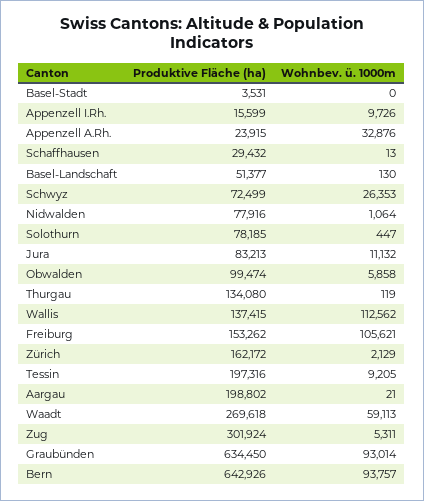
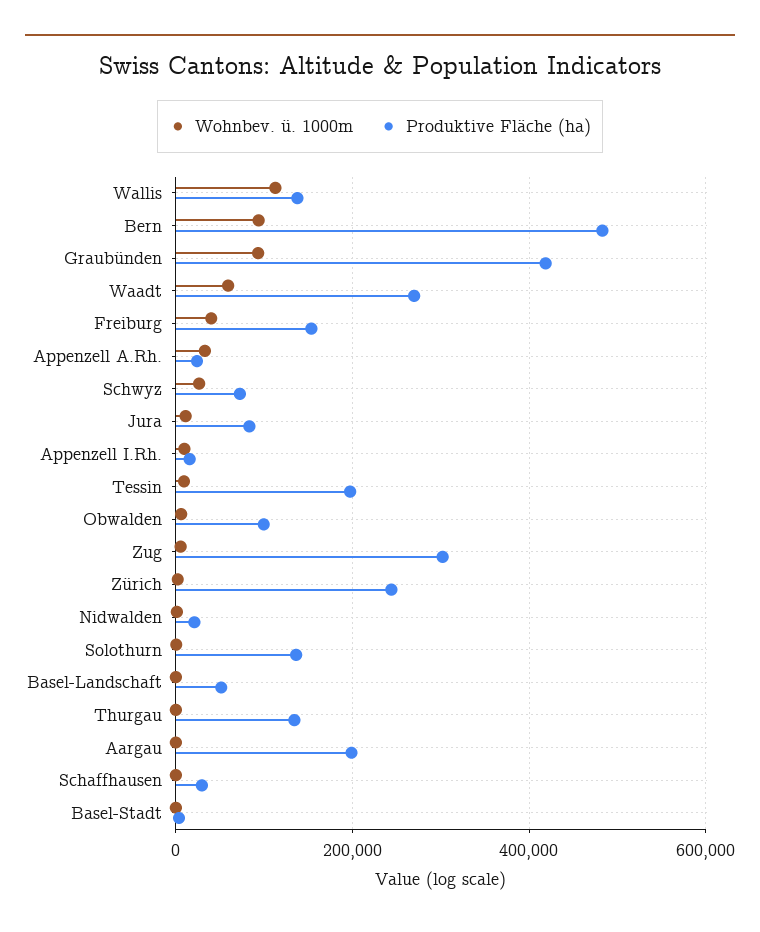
  {
    "Produktive Fläche (ha)": {
      "Basel-Stadt": 3531,
      "Appenzell I.Rh.": 15599,
      "Appenzell A.Rh.": 23915,
      "Schaffhausen": 29432,
      "Basel-Landschaft": 51377,
      "Schwyz": 72499,
-     "Nidwalden": 77916,
+     "Nidwalden": 20000,
-     "Solothurn": 78185,
+     "Solothurn": 140000,
      "Jura": 83213,
      "Obwalden": 99474,
      "Thurgau": 134080,
      "Wallis": 137415,
      "Freiburg": 153262,
-     "Zürich": 162172,
+     "Zürich": 240000,
      "Tessin": 197316,
      "Aargau": 198802,
      "Waadt": 269618,
      "Zug": 301924,
-     "Graubünden": 634450,
+     "Graubünden": 420000,
-     "Bern": 642926
+     "Bern": 480000
    },
    "Wohnbev. ü. 1000m": {
      "Basel-Stadt": 0,
      "Appenzell I.Rh.": 9726,
      "Appenzell A.Rh.": 32876,
      "Schaffhausen": 13,
      "Basel-Landschaft": 130,
      "Schwyz": 26353,
      "Nidwalden": 1064,
      "Solothurn": 447,
      "Jura": 11132,
      "Obwalden": 5858,
      "Thurgau": 119,
      "Wallis": 112562,
-     "Freiburg": 105621,
+     "Freiburg": 40000,
      "Zürich": 2129,
      "Tessin": 9205,
      "Aargau": 21,
      "Waadt": 59113,
      "Zug": 5311,
      "Graubünden": 93014,
      "Bern": 93757
    }
  }

